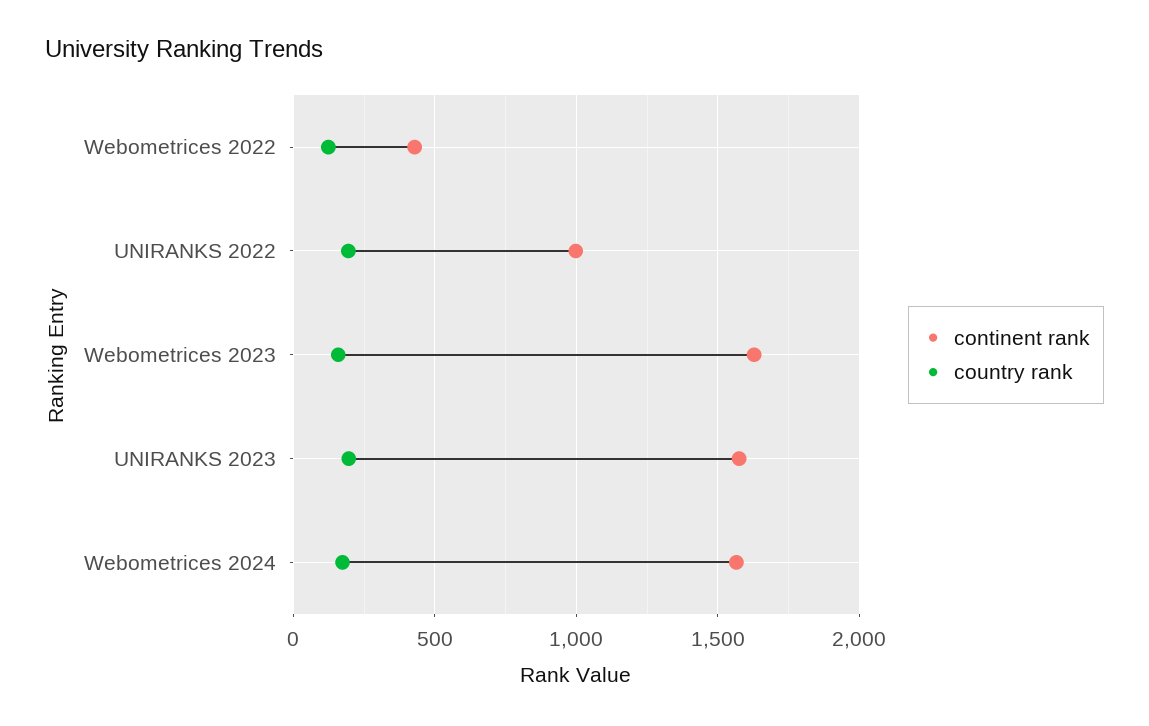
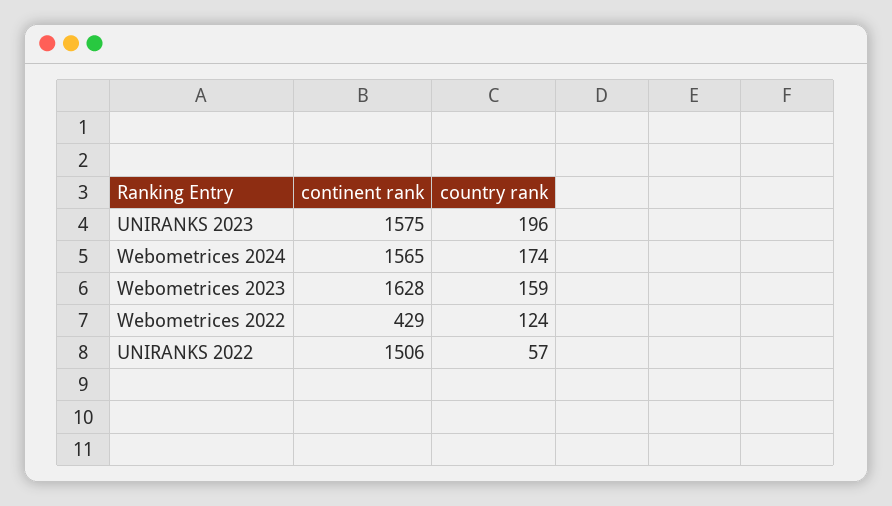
  {
    "continent rank": {
      "Webometrices 2022": 429,
-     "UNIRANKS 2022": 1000,
+     "UNIRANKS 2022": 1506,
      "Webometrices 2023": 1628,
      "UNIRANKS 2023": 1575,
      "Webometrices 2024": 1565
    },
    "country rank": {
      "Webometrices 2022": 124,
-     "UNIRANKS 2022": 200,
+     "UNIRANKS 2022": 57,
      "Webometrices 2023": 159,
      "UNIRANKS 2023": 196,
      "Webometrices 2024": 174
    }
  }

